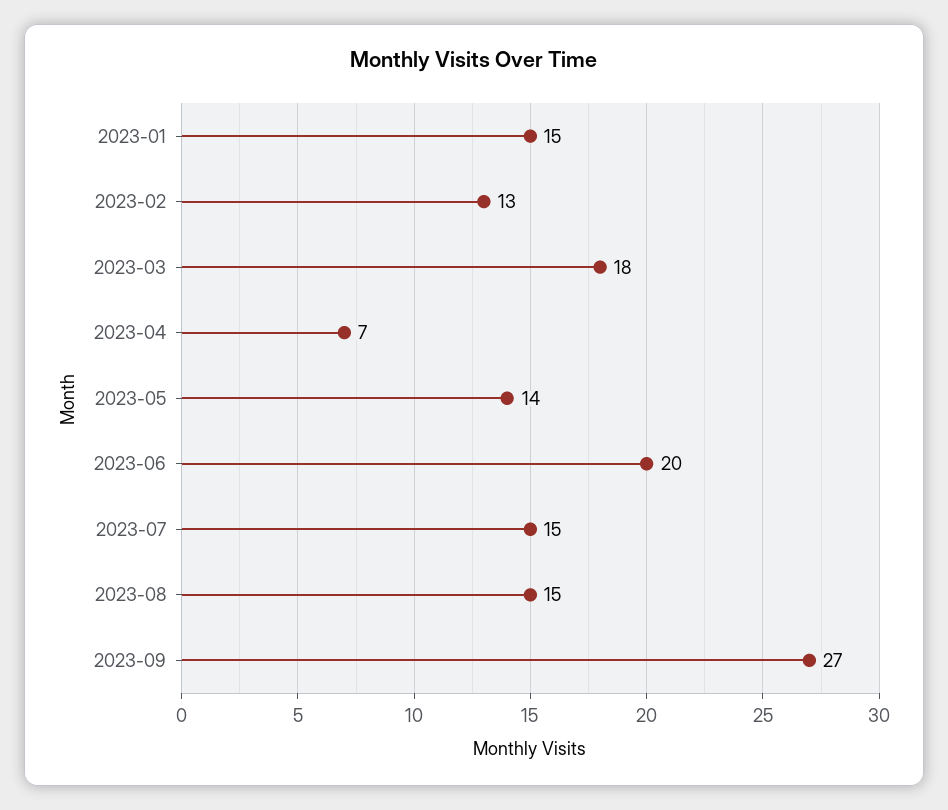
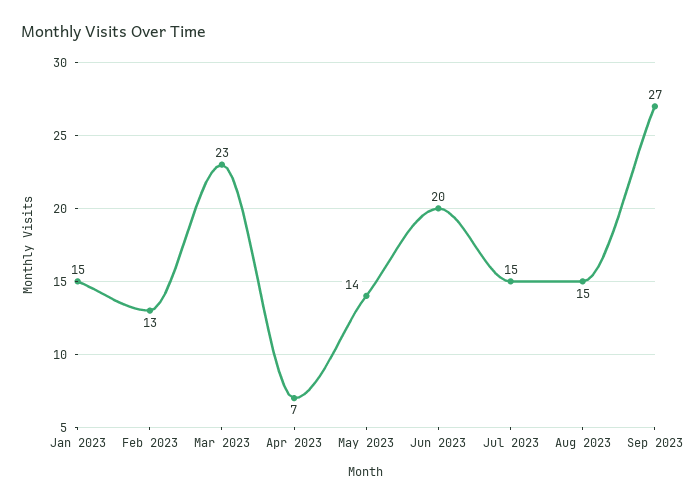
  {
    "2023-01": 15,
    "2023-02": 13,
-   "2023-03": 18,
+   "2023-03": 23,
    "2023-04": 7,
    "2023-05": 14,
    "2023-06": 20,
    "2023-07": 15,
    "2023-08": 15,
    "2023-09": 27
  }

